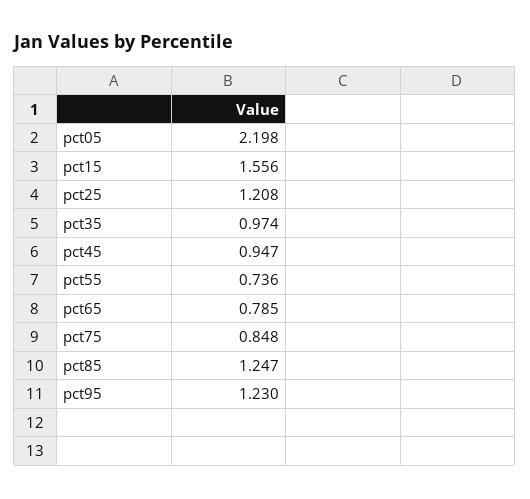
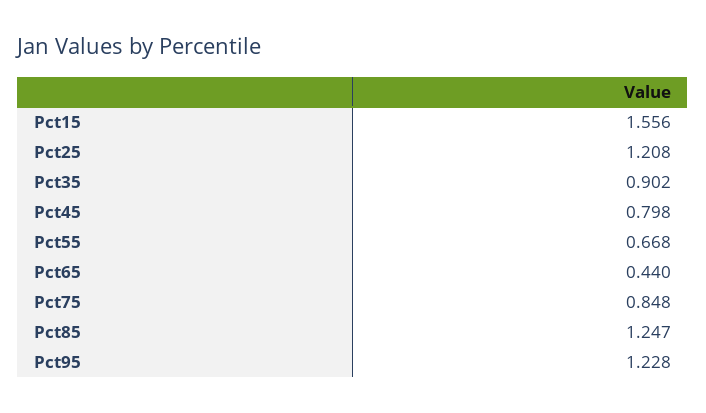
  {
-   "pct05": 2.198,
    "pct15": 1.556,
    "pct25": 1.208,
-   "pct35": 0.974,
+   "pct35": 0.902,
-   "pct45": 0.947,
+   "pct45": 0.798,
-   "pct55": 0.736,
+   "pct55": 0.668,
-   "pct65": 0.785,
+   "pct65": 0.44,
    "pct75": 0.848,
    "pct85": 1.247,
-   "pct95": 1.23
+   "pct95": 1.228
  }

